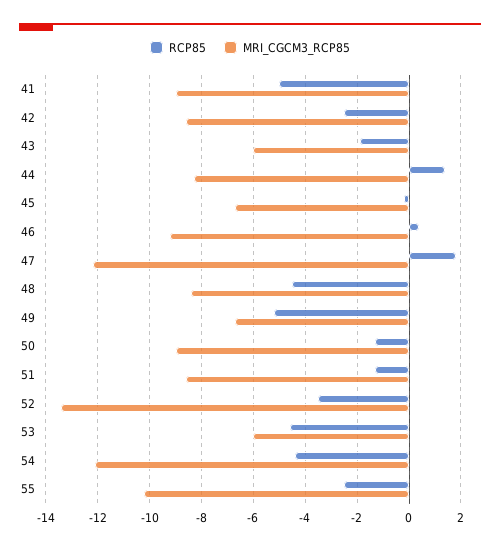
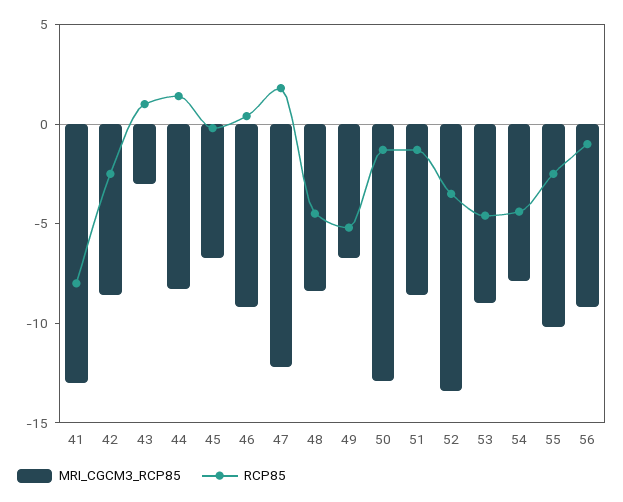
  {
    "RCP85": {
-     "41": -5,
+     "41": -8,
      "42": -2.5,
-     "43": -2,
+     "43": 1,
      "44": 1.5,
      "45": 0,
      "46": 0.5,
      "47": 2,
      "48": -4.5,
      "49": -5,
      "50": -1.5,
      "51": -1.5,
      "52": -3.5,
      "53": -4.5,
      "54": -4.5,
-     "55": -2.5
+     "55": -2.5,
+     "56": -1
    },
    "MRI_CGCM3_RCP85": {
-     "41": -9,
+     "41": -13,
      "42": -8.5,
-     "43": -6,
+     "43": -3,
      "44": -8.5,
      "45": -6.5,
      "46": -9,
      "47": -12,
      "48": -8.5,
      "49": -6.5,
-     "50": -9,
+     "50": -13,
      "51": -8.5,
      "52": -13.5,
-     "53": -6,
+     "53": -9,
-     "54": -12,
+     "54": -8,
-     "55": -10
+     "55": -10,
+     "56": -9
    }
  }

